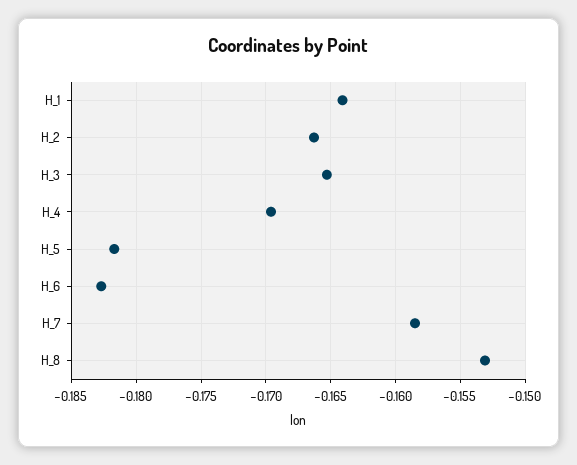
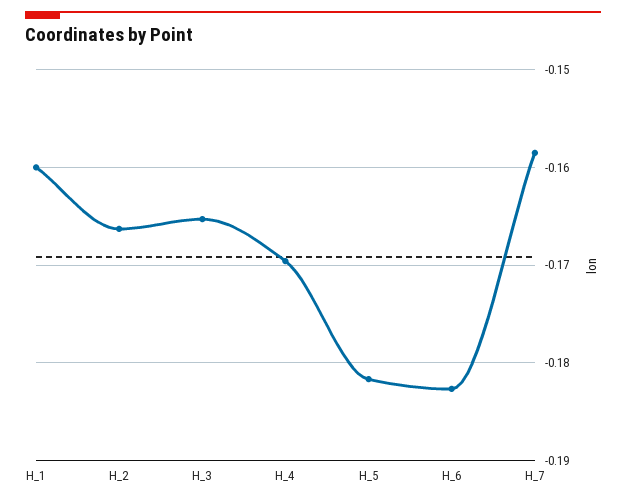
  {
-   "H_1": -0.164,
+   "H_1": -0.16,
    "H_2": -0.1665,
    "H_3": -0.1655,
    "H_4": -0.1695,
    "H_5": -0.1815,
    "H_6": -0.1825,
-   "H_7": -0.1585,
+   "H_7": -0.1585
-   "H_8": -0.153
  }

